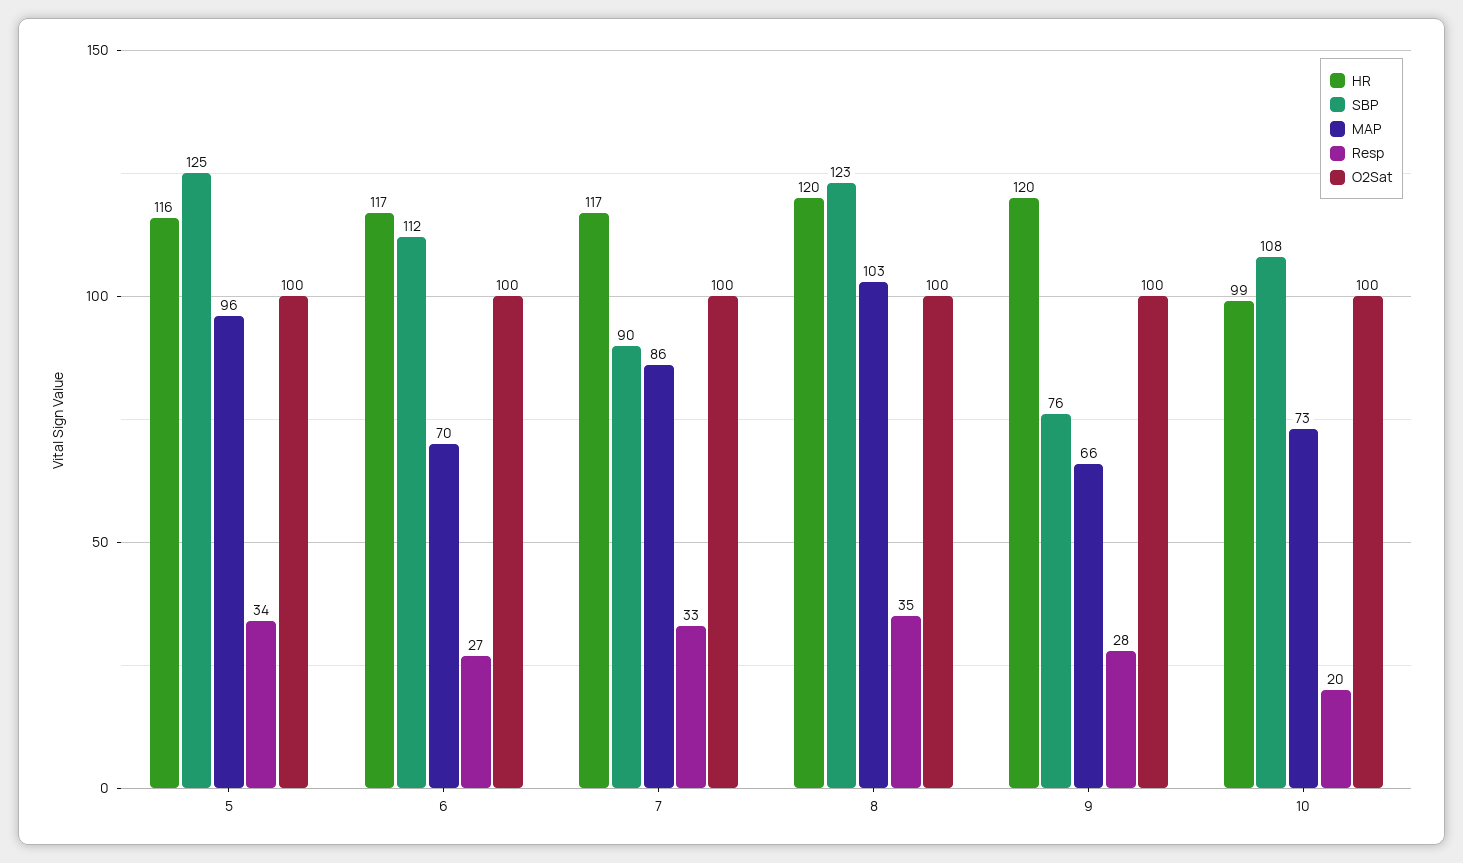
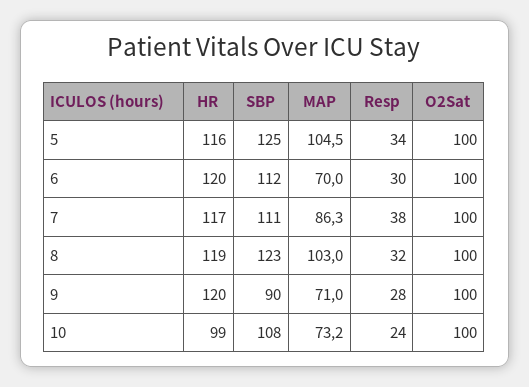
  {
    "HR": {
      "5": 116,
-     "6": 117,
+     "6": 120,
      "7": 117,
-     "8": 120,
+     "8": 119,
      "9": 120,
      "10": 99
    },
    "SBP": {
      "5": 125,
      "6": 112,
-     "7": 90,
+     "7": 111,
      "8": 123,
-     "9": 76,
+     "9": 90,
      "10": 108
    },
    "MAP": {
-     "5": 96,
+     "5": 104.5,
      "6": 70,
      "7": 86.3,
      "8": 103,
-     "9": 66,
+     "9": 71,
      "10": 73.2
    },
    "Resp": {
      "5": 34,
-     "6": 27,
+     "6": 30,
-     "7": 33,
+     "7": 38,
-     "8": 35,
+     "8": 32,
      "9": 28,
-     "10": 20
+     "10": 24
    },
    "O2Sat": {
      "5": 100,
      "6": 100,
      "7": 100,
      "8": 100,
      "9": 100,
      "10": 100
    }
  }

